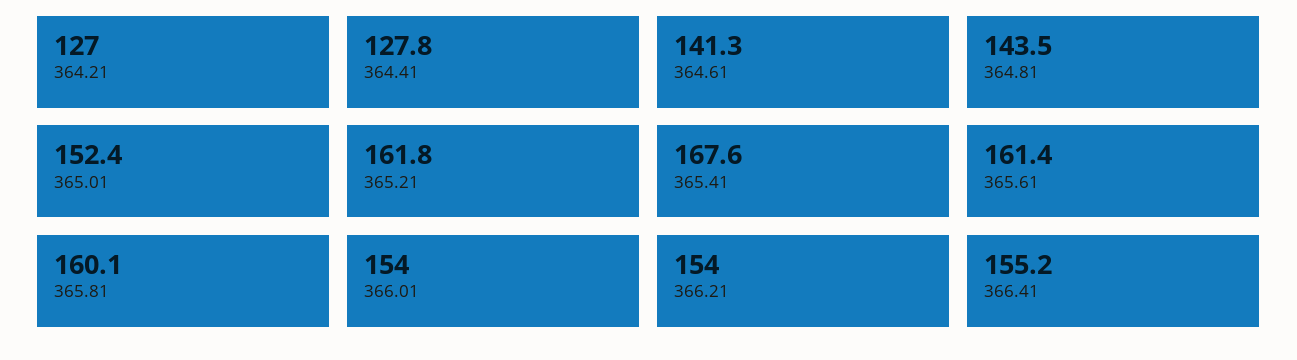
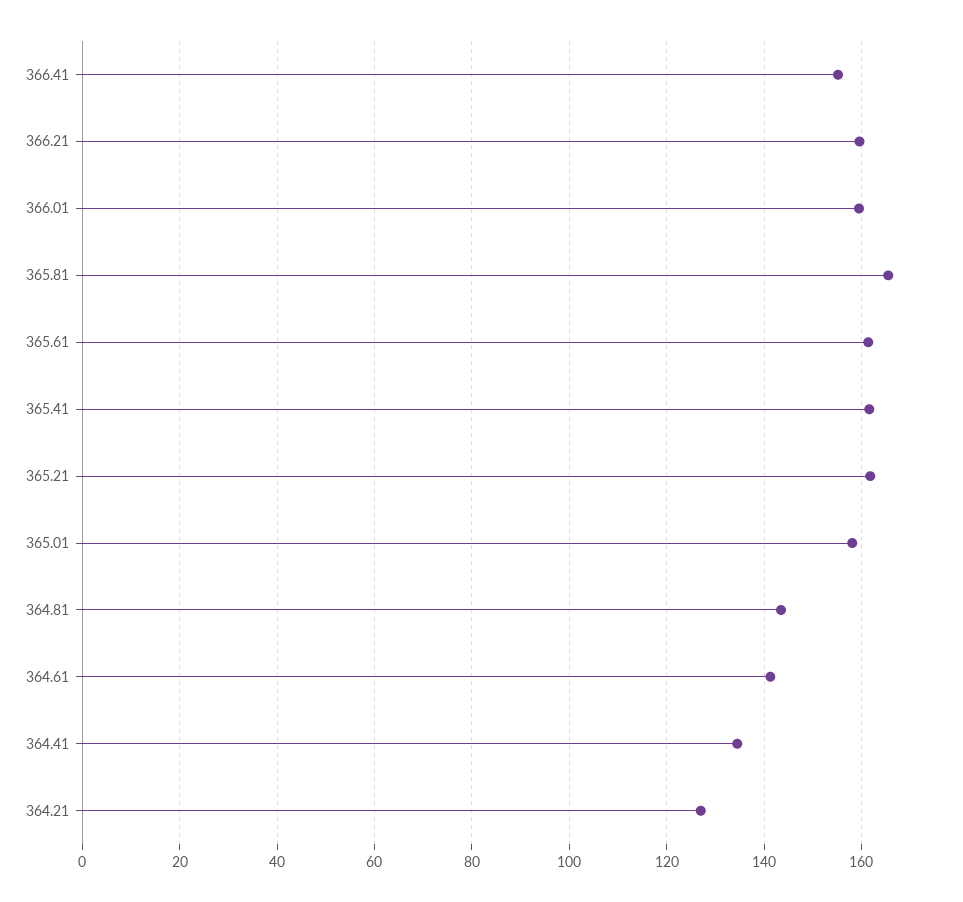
  {
    "364.21": 127,
-   "364.41": 127.8,
+   "364.41": 134,
    "364.61": 141.3,
    "364.81": 143.5,
-   "365.01": 152.4,
+   "365.01": 158,
    "365.21": 161.8,
-   "365.41": 167.6,
+   "365.41": 162,
    "365.61": 161.4,
-   "365.81": 160.1,
+   "365.81": 166,
-   "366.01": 154,
+   "366.01": 160,
-   "366.21": 154,
+   "366.21": 160,
    "366.41": 155.2
  }

